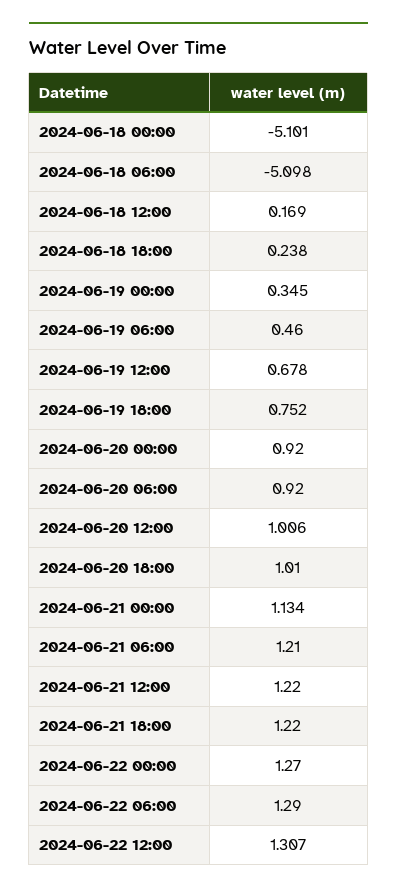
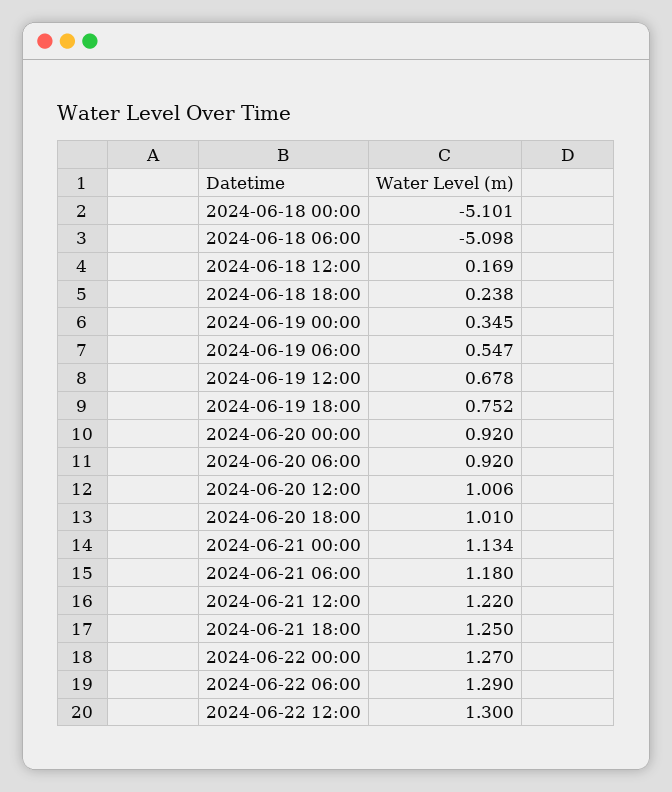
  {
    "2024-06-18 00:00": -5.101,
    "2024-06-18 06:00": -5.098,
    "2024-06-18 12:00": 0.169,
    "2024-06-18 18:00": 0.238,
    "2024-06-19 00:00": 0.345,
-   "2024-06-19 06:00": 0.46,
+   "2024-06-19 06:00": 0.547,
    "2024-06-19 12:00": 0.678,
    "2024-06-19 18:00": 0.752,
    "2024-06-20 00:00": 0.92,
    "2024-06-20 06:00": 0.92,
    "2024-06-20 12:00": 1.006,
    "2024-06-20 18:00": 1.01,
    "2024-06-21 00:00": 1.134,
-   "2024-06-21 06:00": 1.21,
+   "2024-06-21 06:00": 1.18,
    "2024-06-21 12:00": 1.22,
-   "2024-06-21 18:00": 1.22,
+   "2024-06-21 18:00": 1.25,
    "2024-06-22 00:00": 1.27,
    "2024-06-22 06:00": 1.29,
-   "2024-06-22 12:00": 1.307
+   "2024-06-22 12:00": 1.3
  }

